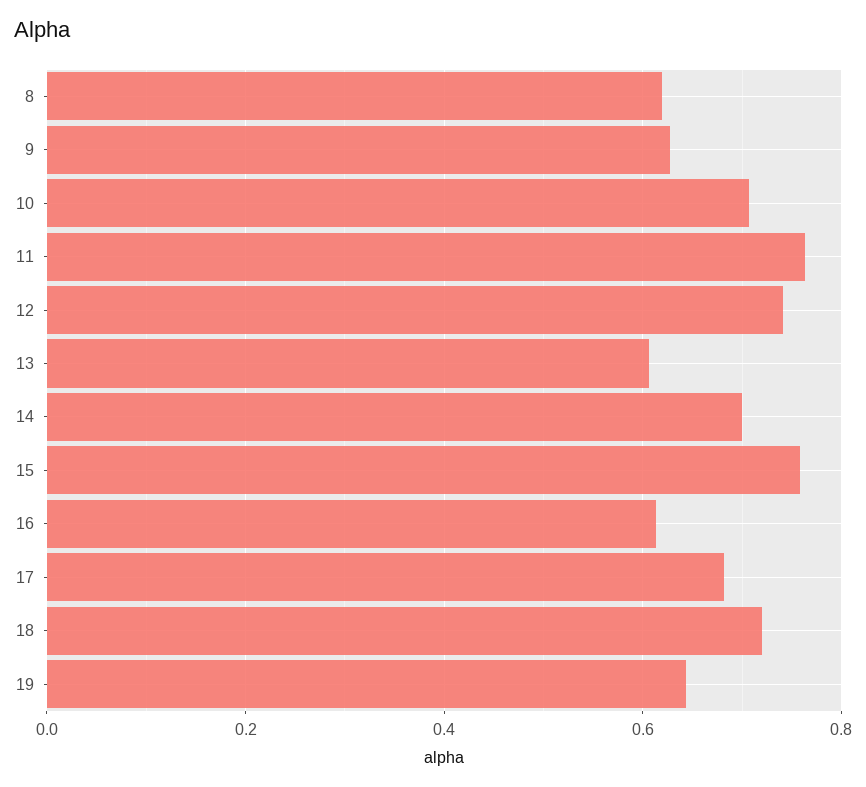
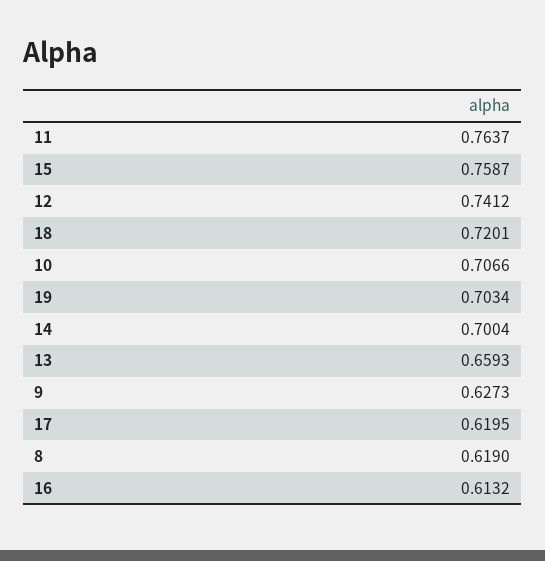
  {
    "8": 0.619,
    "9": 0.6273,
    "10": 0.7066,
    "11": 0.7637,
    "12": 0.7412,
-   "13": 0.6,
+   "13": 0.6593,
    "14": 0.7004,
    "15": 0.7587,
    "16": 0.6132,
-   "17": 0.68,
+   "17": 0.6195,
    "18": 0.7201,
-   "19": 0.64
+   "19": 0.7034
  }

